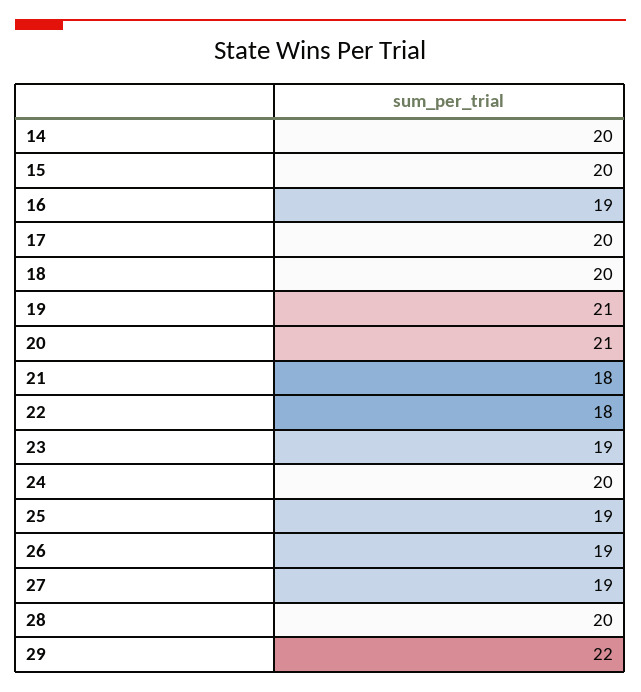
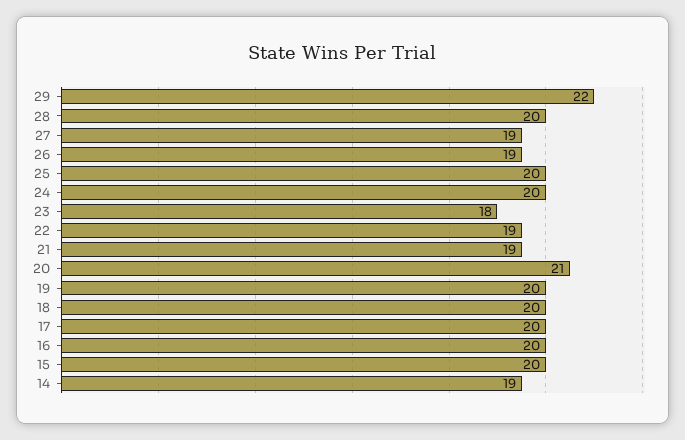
  {
-   "14": 20,
+   "14": 19,
    "15": 20,
-   "16": 19,
+   "16": 20,
    "17": 20,
    "18": 20,
-   "19": 21,
+   "19": 20,
    "20": 21,
-   "21": 18,
+   "21": 19,
-   "22": 18,
+   "22": 19,
-   "23": 19,
+   "23": 18,
    "24": 20,
-   "25": 19,
+   "25": 20,
    "26": 19,
    "27": 19,
    "28": 20,
    "29": 22
  }

